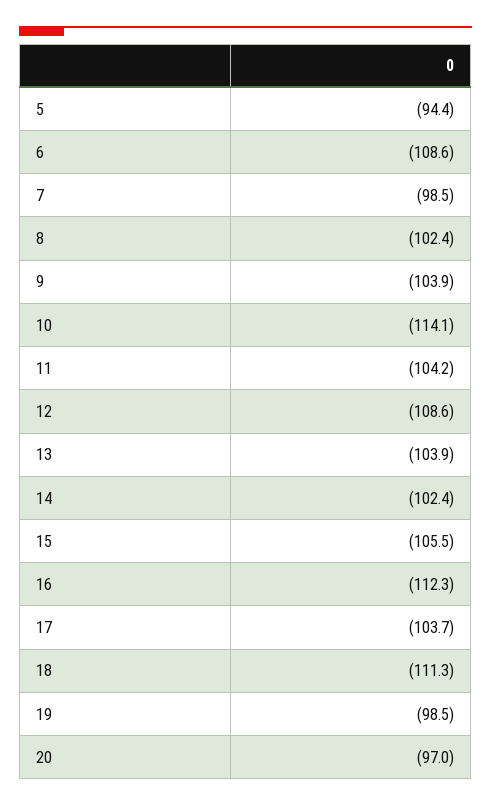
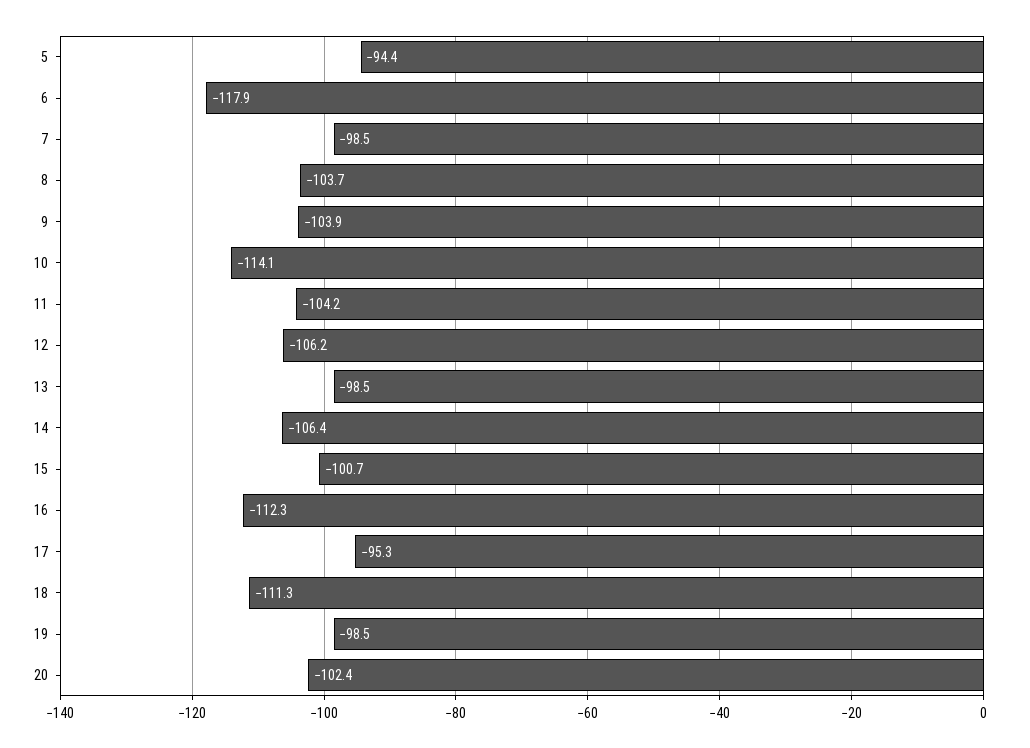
  {
    "5": -94.4,
-   "6": -108.6,
+   "6": -117.9,
    "7": -98.5,
-   "8": -102.4,
+   "8": -103.7,
    "9": -103.9,
    "10": -114.1,
    "11": -104.2,
-   "12": -108.6,
+   "12": -106.2,
-   "13": -103.9,
+   "13": -98.5,
-   "14": -102.4,
+   "14": -106.4,
-   "15": -105.5,
+   "15": -100.7,
    "16": -112.3,
-   "17": -103.7,
+   "17": -95.3,
    "18": -111.3,
    "19": -98.5,
-   "20": -97
+   "20": -102.4
  }

